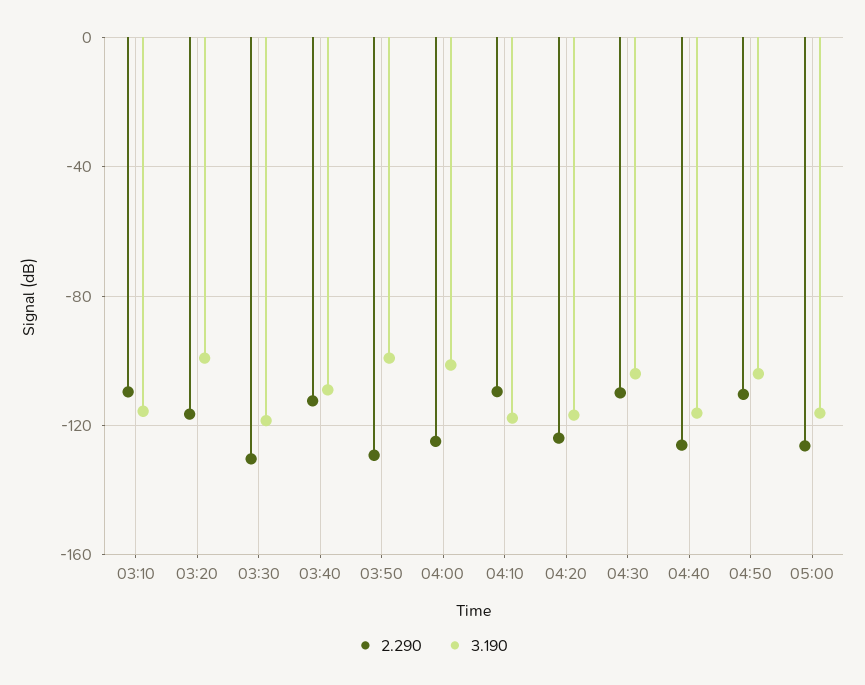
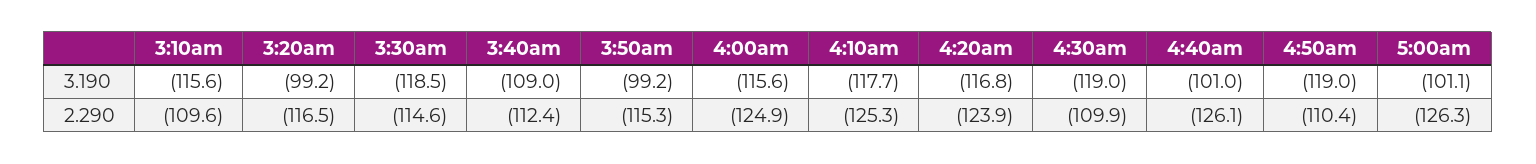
  {
    "2.290": {
      "03:10": -109.6,
      "03:20": -116.5,
-     "03:30": -130,
+     "03:30": -114.6,
      "03:40": -112.4,
-     "03:50": -130,
+     "03:50": -115.3,
      "04:00": -124.9,
-     "04:10": -110,
+     "04:10": -125.3,
      "04:20": -123.9,
      "04:30": -109.9,
      "04:40": -126.1,
      "04:50": -110.4,
      "05:00": -126.3
    },
    "3.190": {
      "03:10": -115.6,
      "03:20": -99.2,
      "03:30": -118.5,
      "03:40": -109,
      "03:50": -99.2,
-     "04:00": -100,
+     "04:00": -115.6,
      "04:10": -117.7,
      "04:20": -116.8,
-     "04:30": -105,
+     "04:30": -119,
-     "04:40": -115,
+     "04:40": -101,
-     "04:50": -105,
+     "04:50": -119,
-     "05:00": -115
+     "05:00": -101.1
    }
  }

